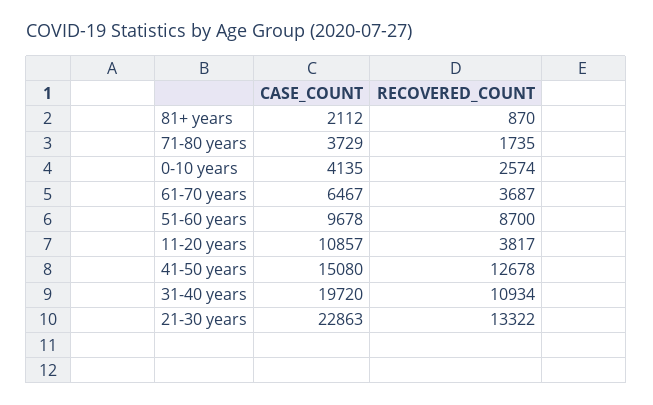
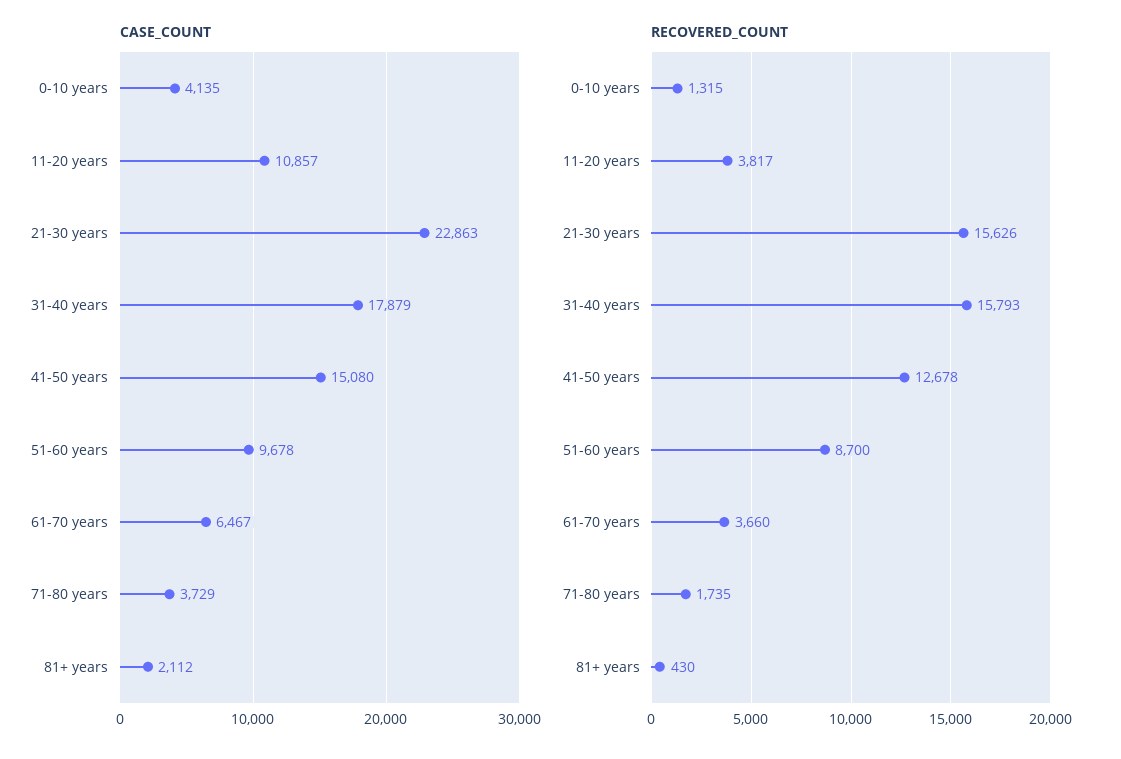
  {
    "CASE_COUNT": {
      "81+ years": 2112,
      "71-80 years": 3729,
      "0-10 years": 4135,
      "61-70 years": 6467,
      "51-60 years": 9678,
      "11-20 years": 10857,
      "41-50 years": 15080,
-     "31-40 years": 19720,
+     "31-40 years": 17879,
      "21-30 years": 22863
    },
    "RECOVERED_COUNT": {
-     "81+ years": 870,
+     "81+ years": 430,
      "71-80 years": 1735,
-     "0-10 years": 2574,
+     "0-10 years": 1315,
-     "61-70 years": 3687,
+     "61-70 years": 3660,
      "51-60 years": 8700,
      "11-20 years": 3817,
      "41-50 years": 12678,
-     "31-40 years": 10934,
+     "31-40 years": 15793,
-     "21-30 years": 13322
+     "21-30 years": 15626
    }
  }

